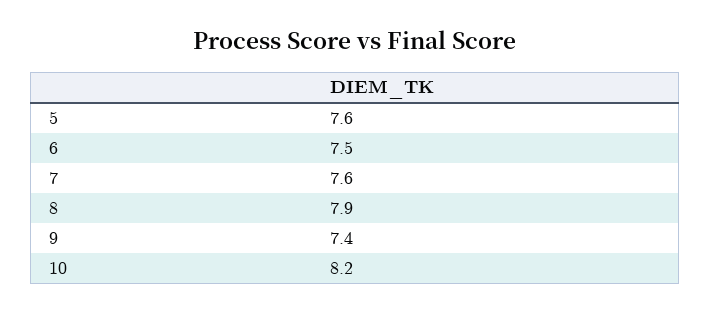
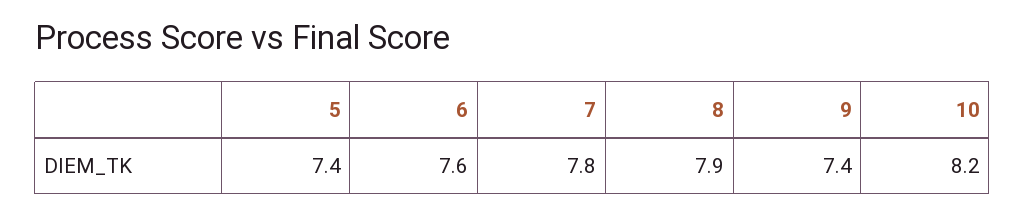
  {
-   "5": 7.6,
+   "5": 7.4,
-   "6": 7.5,
+   "6": 7.6,
-   "7": 7.6,
+   "7": 7.8,
    "8": 7.9,
    "9": 7.4,
    "10": 8.2
  }

